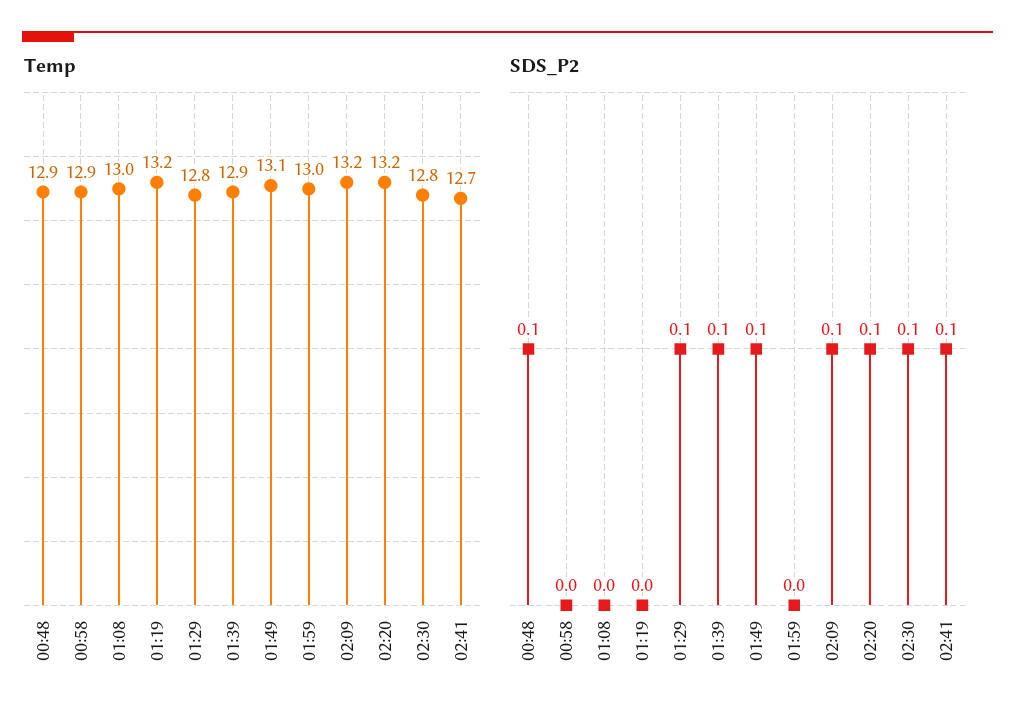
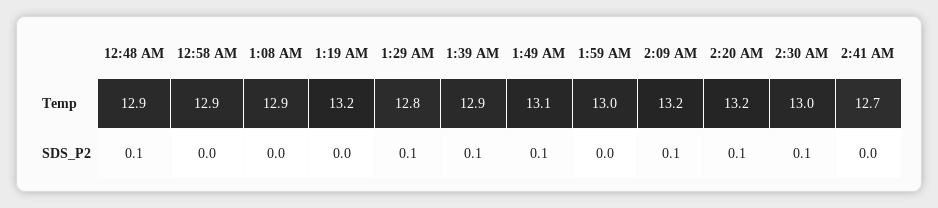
  {
    "Temp": {
      "00:48": 12.9,
      "00:58": 12.9,
-     "01:08": 13,
+     "01:08": 12.9,
      "01:19": 13.2,
      "01:29": 12.8,
      "01:39": 12.9,
      "01:49": 13.1,
      "01:59": 13,
      "02:09": 13.2,
      "02:20": 13.2,
-     "02:30": 12.8,
+     "02:30": 13,
      "02:41": 12.7
    },
    "SDS_P2": {
      "00:48": 0.1,
      "00:58": 0,
      "01:08": 0,
      "01:19": 0,
      "01:29": 0.1,
      "01:39": 0.1,
      "01:49": 0.1,
      "01:59": 0,
      "02:09": 0.1,
      "02:20": 0.1,
      "02:30": 0.1,
-     "02:41": 0.1
+     "02:41": 0
    }
  }

